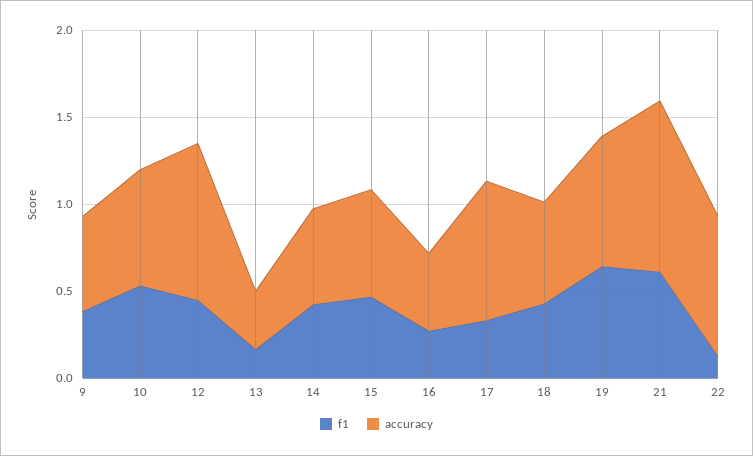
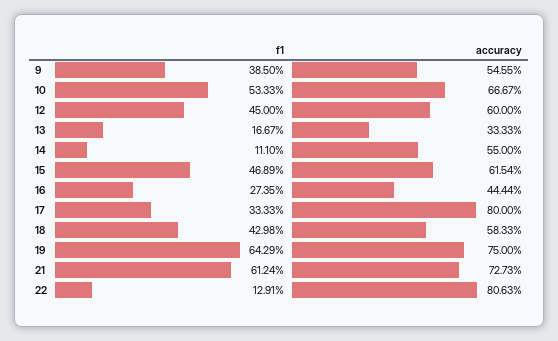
  {
    "f1": {
      "9": 0.385,
      "10": 0.5333,
      "12": 0.45,
      "13": 0.1667,
-     "14": 0.4,
+     "14": 0.111,
      "15": 0.4689,
      "16": 0.2735,
      "17": 0.3333,
      "18": 0.4298,
      "19": 0.6429,
      "21": 0.6124,
      "22": 0.1291
    },
    "accuracy": {
      "9": 0.5455,
      "10": 0.6667,
-     "12": 0.9,
+     "12": 0.6,
      "13": 0.3333,
      "14": 0.55,
      "15": 0.6154,
      "16": 0.4444,
      "17": 0.8,
      "18": 0.5833,
      "19": 0.75,
-     "21": 1,
+     "21": 0.7273,
      "22": 0.8063
    }
  }

